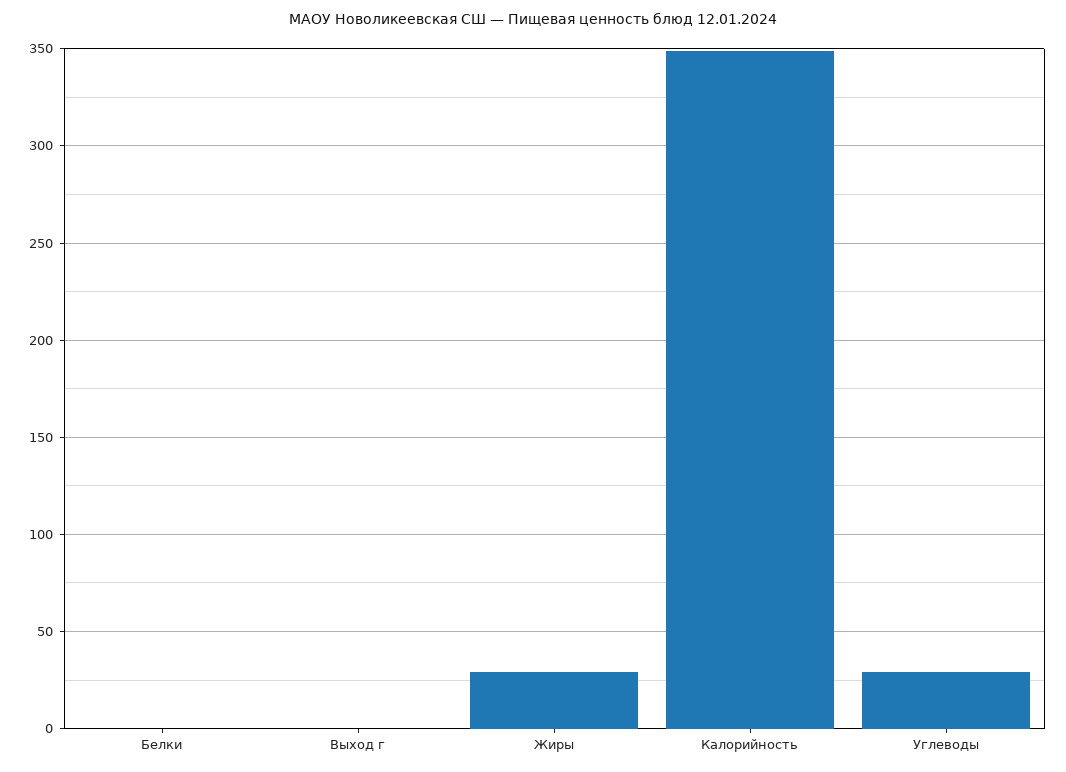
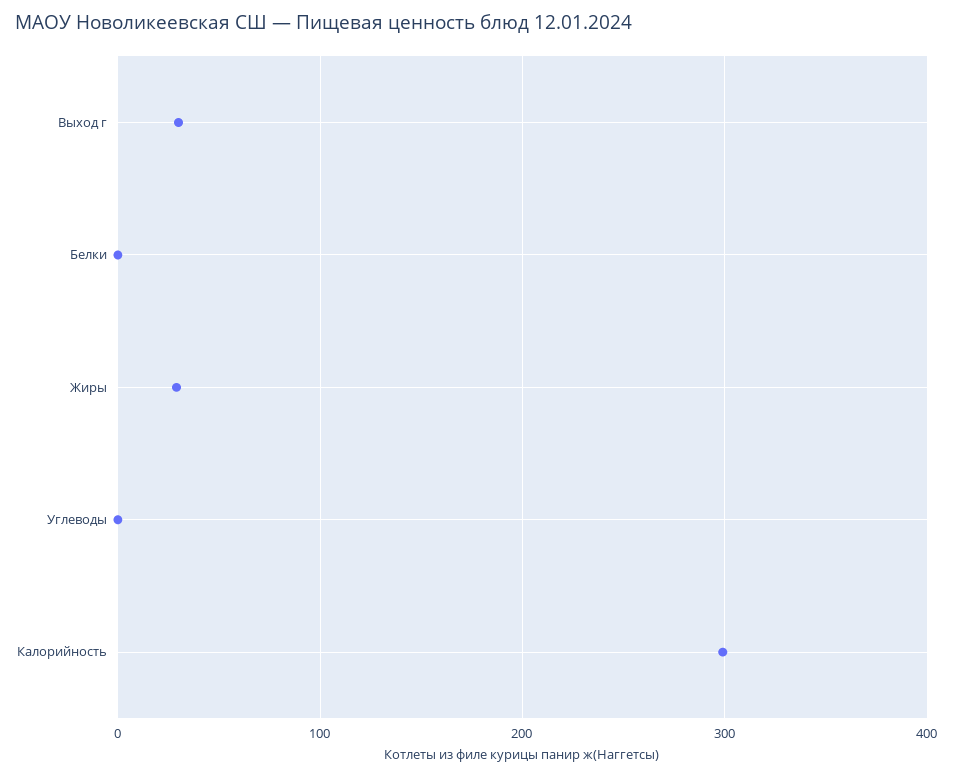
  {
    "Белки": 0,
-   "Выход г": 0,
+   "Выход г": 30,
    "Жиры": 30,
-   "Калорийность": 350,
+   "Калорийность": 300,
-   "Углеводы": 30
+   "Углеводы": 0
  }

